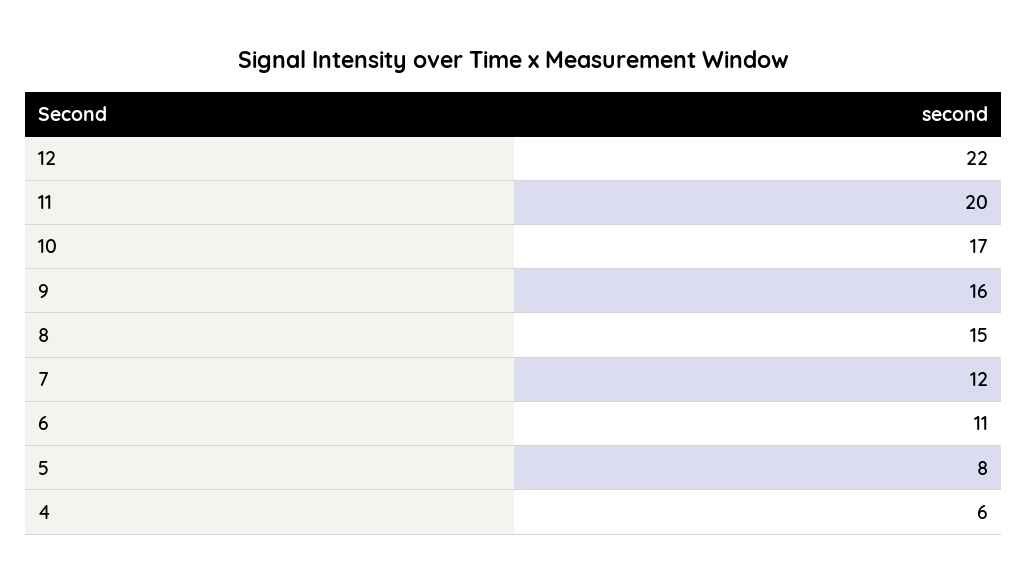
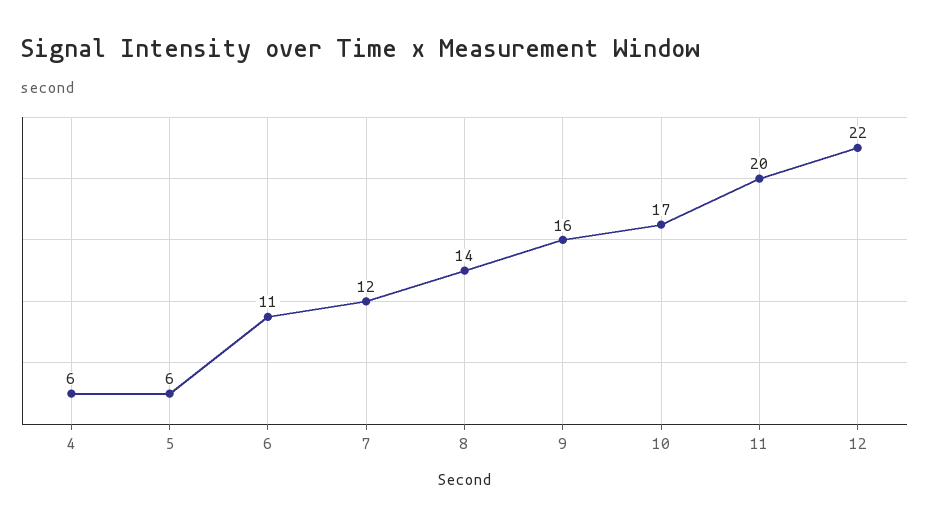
  {
    "12": 22,
    "11": 20,
    "10": 17,
    "9": 16,
-   "8": 15,
+   "8": 14,
    "7": 12,
    "6": 11,
-   "5": 8,
+   "5": 6,
    "4": 6
  }

